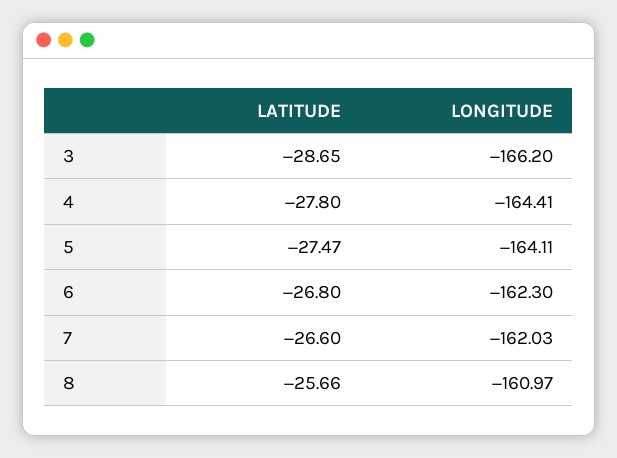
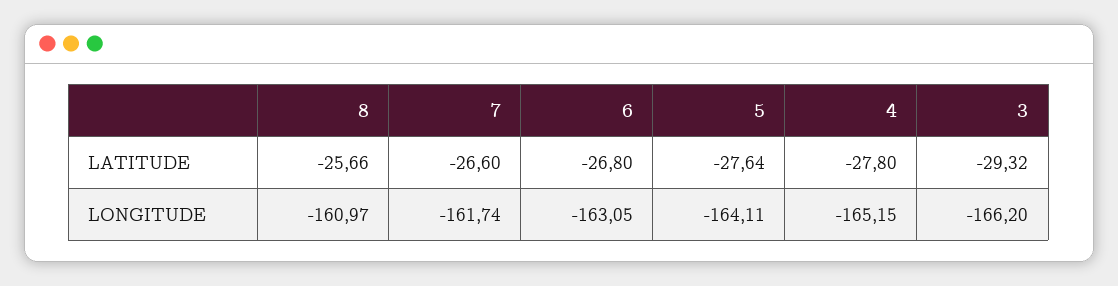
  {
    "LATITUDE": {
-     "3": -28.65,
+     "3": -29.32,
      "4": -27.8,
-     "5": -27.47,
+     "5": -27.64,
      "6": -26.8,
      "7": -26.6,
      "8": -25.66
    },
    "LONGITUDE": {
      "3": -166.2,
-     "4": -164.41,
+     "4": -165.15,
      "5": -164.11,
-     "6": -162.3,
+     "6": -163.05,
-     "7": -162.03,
+     "7": -161.74,
      "8": -160.97
    }
  }

